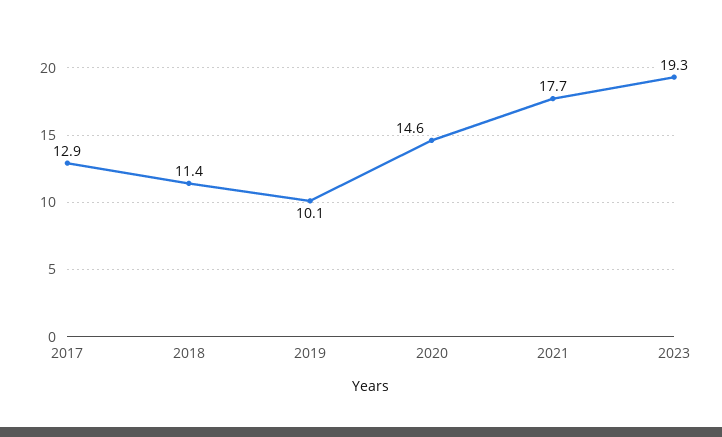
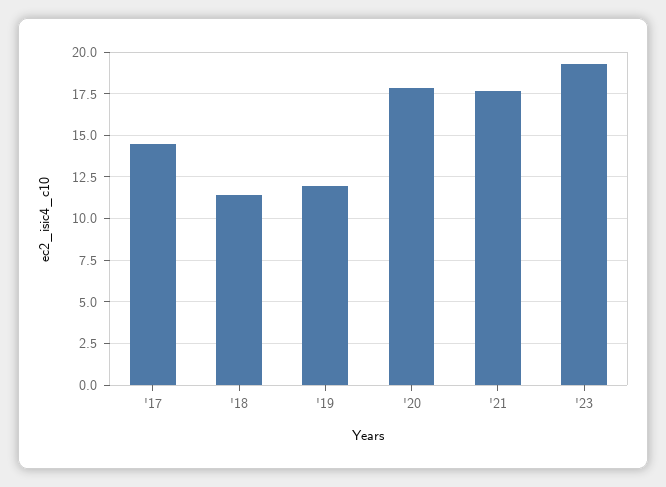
  {
-   "2017": 12.9,
+   "2017": 14.5,
    "2018": 11.4,
-   "2019": 10.1,
+   "2019": 12,
-   "2020": 14.6,
+   "2020": 18,
    "2021": 17.7,
    "2023": 19.3
  }

